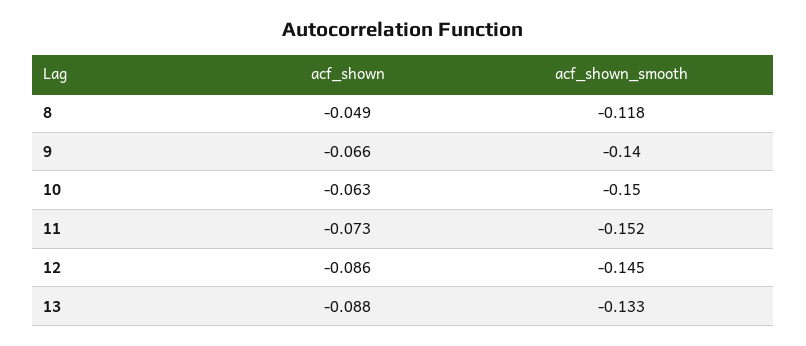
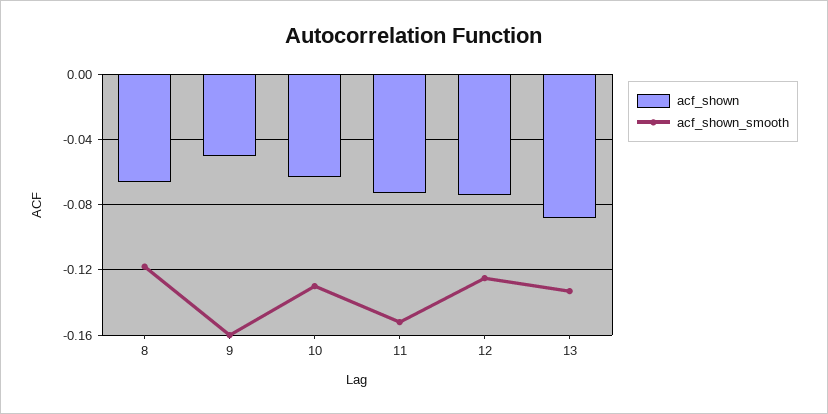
  {
    "acf_shown": {
-     "8": -0.049,
+     "8": -0.065,
-     "9": -0.066,
+     "9": -0.05,
      "10": -0.063,
      "11": -0.073,
-     "12": -0.086,
+     "12": -0.075,
      "13": -0.088
    },
    "acf_shown_smooth": {
      "8": -0.118,
-     "9": -0.14,
+     "9": -0.16,
-     "10": -0.15,
+     "10": -0.13,
      "11": -0.152,
-     "12": -0.145,
+     "12": -0.125,
      "13": -0.133
    }
  }

